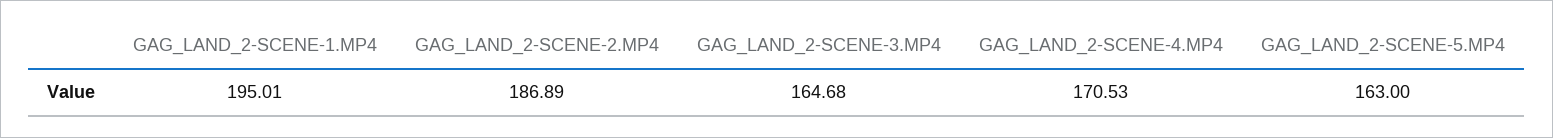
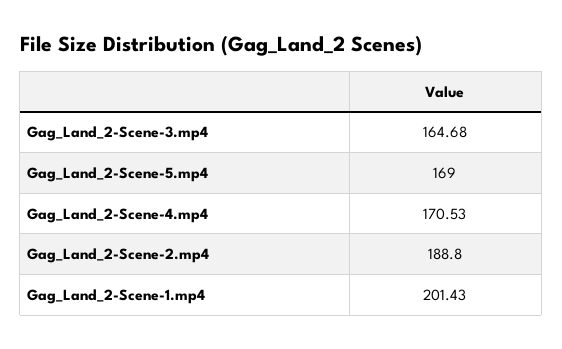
  {
-   "GAG_LAND_2-SCENE-1.MP4": 195.01,
+   "GAG_LAND_2-SCENE-1.MP4": 201.43,
-   "GAG_LAND_2-SCENE-2.MP4": 186.89,
+   "GAG_LAND_2-SCENE-2.MP4": 188.8,
    "GAG_LAND_2-SCENE-3.MP4": 164.68,
    "GAG_LAND_2-SCENE-4.MP4": 170.53,
-   "GAG_LAND_2-SCENE-5.MP4": 163
+   "GAG_LAND_2-SCENE-5.MP4": 169
  }

